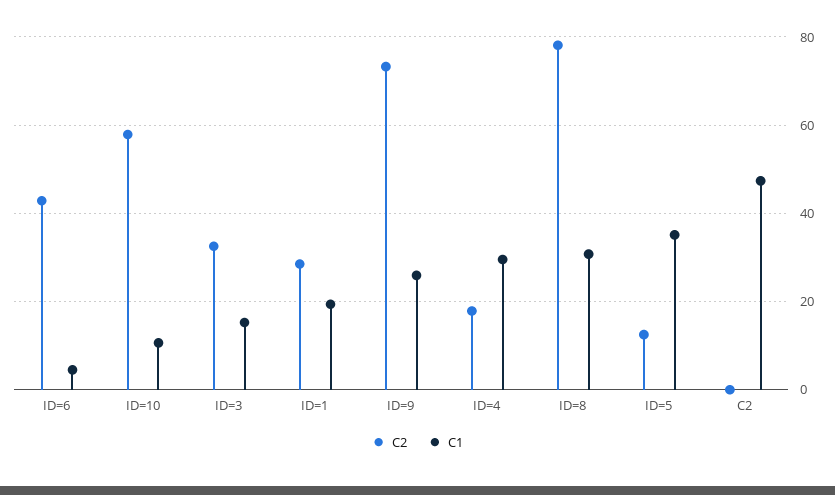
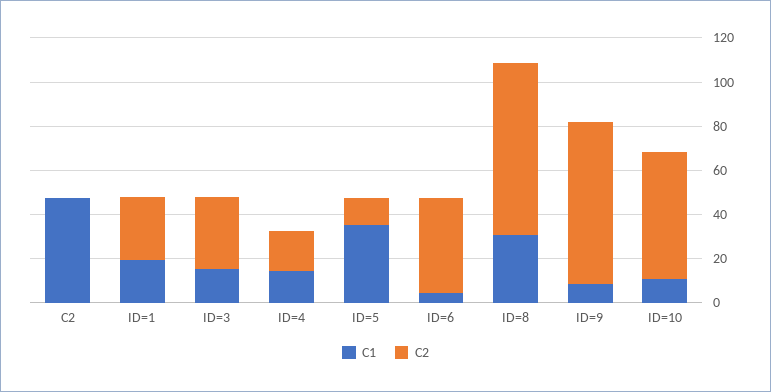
  {
    "C2": {
      "ID=6": 42,
      "ID=10": 58,
      "ID=3": 32,
      "ID=1": 28,
      "ID=9": 74,
      "ID=4": 18,
      "ID=8": 78,
      "ID=5": 12,
      "C2": 0
    },
    "C1": {
      "ID=6": 4,
      "ID=10": 10,
      "ID=3": 16,
      "ID=1": 20,
-     "ID=9": 26,
+     "ID=9": 10,
-     "ID=4": 30,
+     "ID=4": 15,
      "ID=8": 30,
      "ID=5": 36,
      "C2": 48
    }
  }

